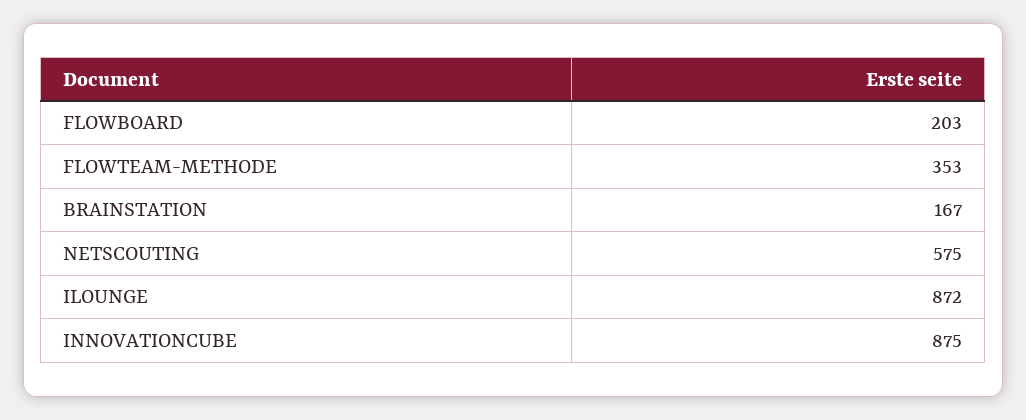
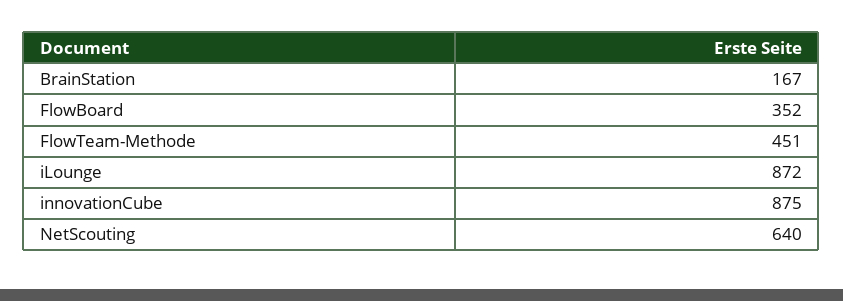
  {
-   "FLOWBOARD": 203,
+   "FLOWBOARD": 352,
-   "FLOWTEAM-METHODE": 353,
+   "FLOWTEAM-METHODE": 451,
    "BRAINSTATION": 167,
-   "NETSCOUTING": 575,
+   "NETSCOUTING": 640,
    "ILOUNGE": 872,
    "INNOVATIONCUBE": 875
  }

